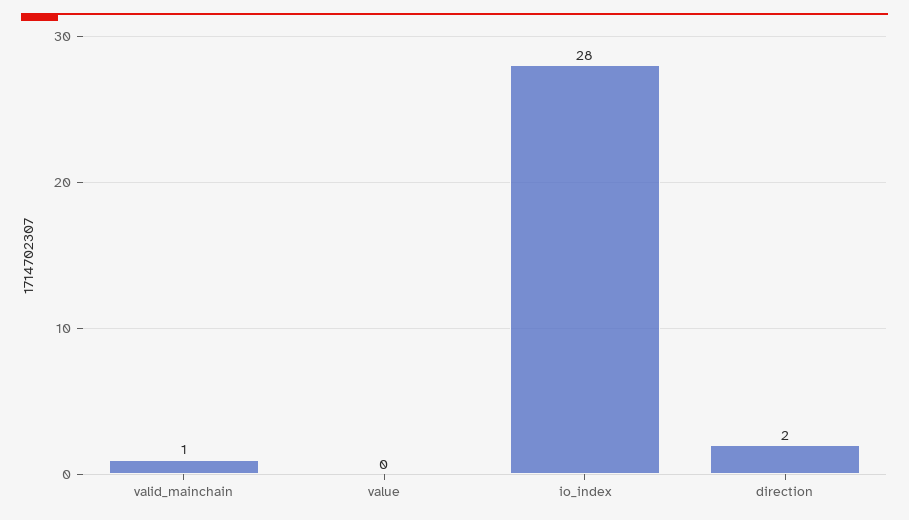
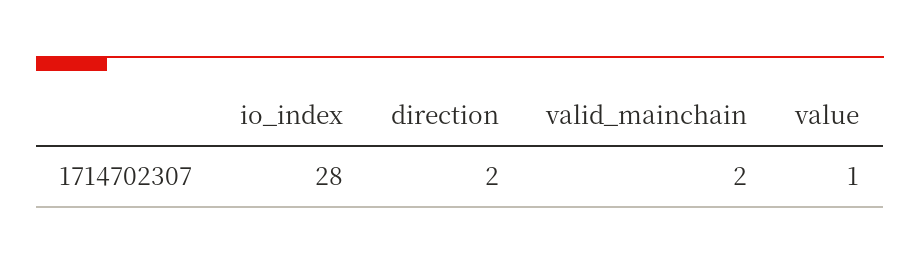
  {
-   "valid_mainchain": 1,
+   "valid_mainchain": 2,
-   "value": 0,
+   "value": 1,
    "io_index": 28,
    "direction": 2
  }

